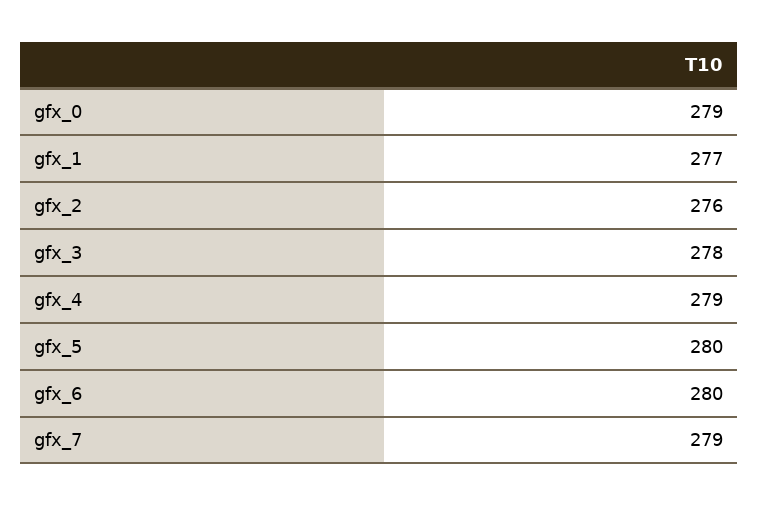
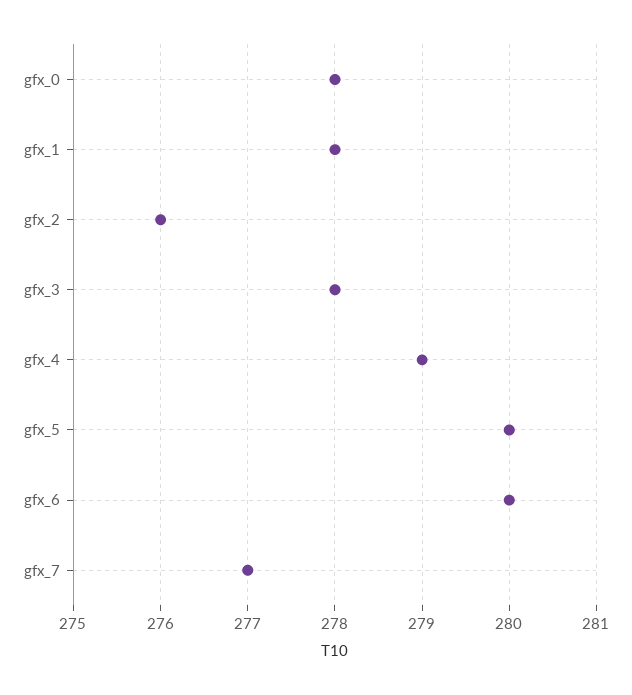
  {
-   "gfx_0": 279,
+   "gfx_0": 278,
-   "gfx_1": 277,
+   "gfx_1": 278,
    "gfx_2": 276,
    "gfx_3": 278,
    "gfx_4": 279,
    "gfx_5": 280,
    "gfx_6": 280,
-   "gfx_7": 279
+   "gfx_7": 277
  }

